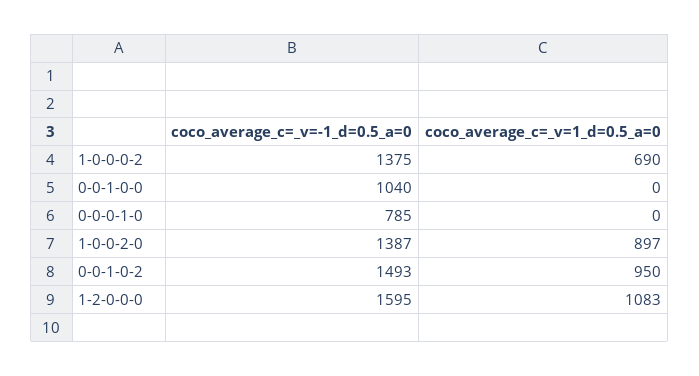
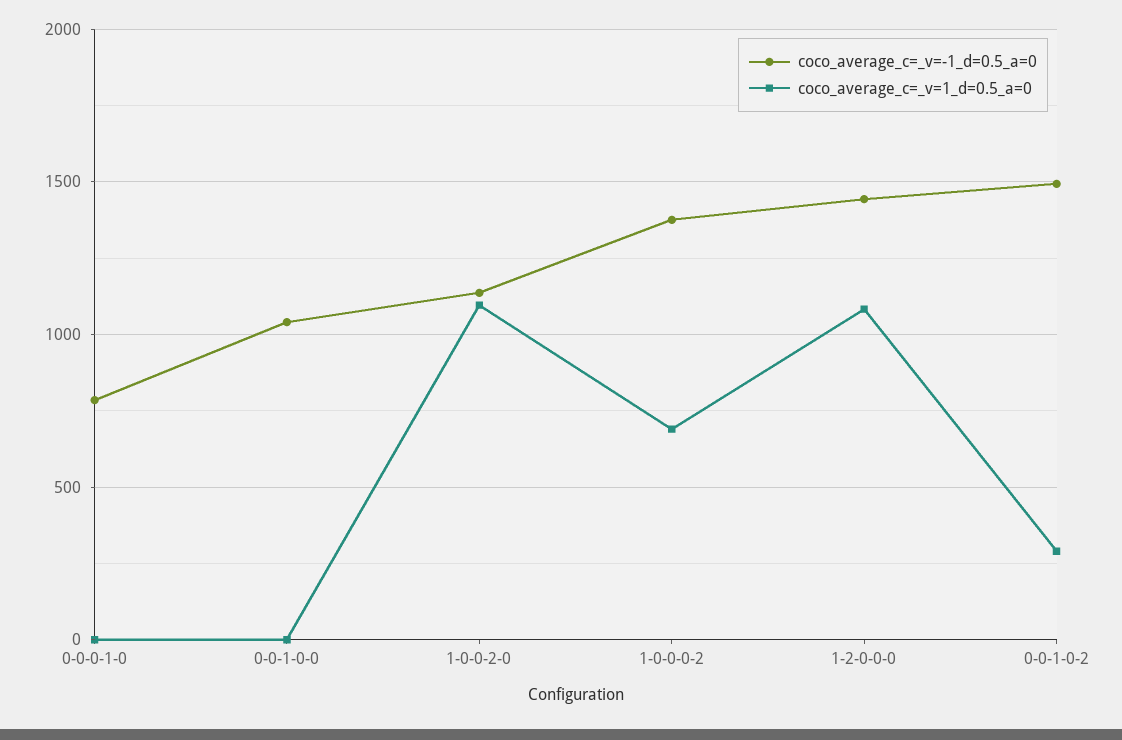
  {
    "coco_average_c=_v=-1_d=0.5_a=0": {
      "1-0-0-0-2": 1375,
      "0-0-1-0-0": 1040,
      "0-0-0-1-0": 785,
-     "1-0-0-2-0": 1387,
+     "1-0-0-2-0": 1150,
      "0-0-1-0-2": 1493,
-     "1-2-0-0-0": 1595
+     "1-2-0-0-0": 1450
    },
    "coco_average_c=_v=1_d=0.5_a=0": {
      "1-0-0-0-2": 690,
      "0-0-1-0-0": 0,
      "0-0-0-1-0": 0,
-     "1-0-0-2-0": 897,
+     "1-0-0-2-0": 1100,
-     "0-0-1-0-2": 950,
+     "0-0-1-0-2": 300,
      "1-2-0-0-0": 1083
    }
  }

